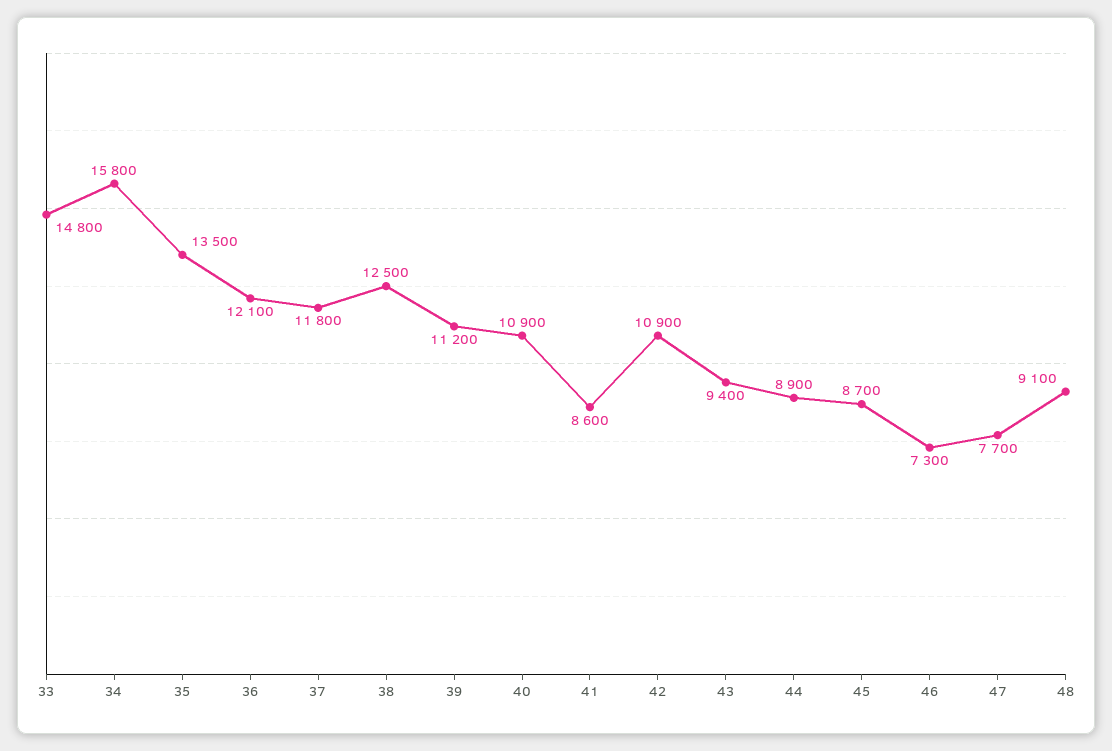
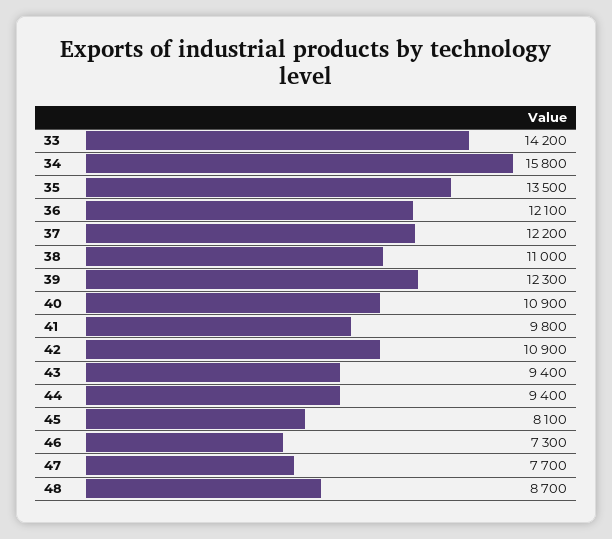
  {
-   "33": 14800,
+   "33": 14200,
    "34": 15800,
    "35": 13500,
    "36": 12100,
-   "37": 11800,
+   "37": 12200,
-   "38": 12500,
+   "38": 11000,
-   "39": 11200,
+   "39": 12300,
    "40": 10900,
-   "41": 8600,
+   "41": 9800,
    "42": 10900,
    "43": 9400,
-   "44": 8900,
+   "44": 9400,
-   "45": 8700,
+   "45": 8100,
    "46": 7300,
    "47": 7700,
-   "48": 9100
+   "48": 8700
  }

